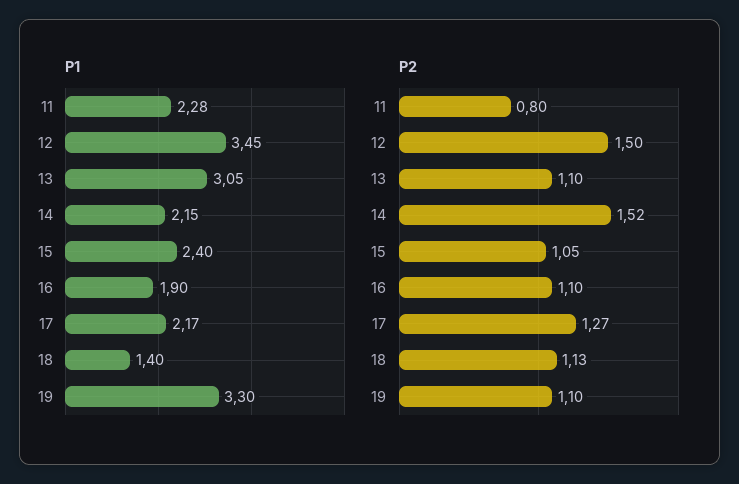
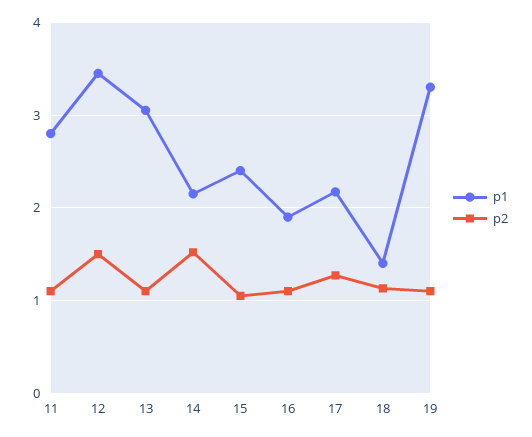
  {
    "P1": {
-     "11": 2.28,
+     "11": 2.8,
      "12": 3.45,
      "13": 3.05,
      "14": 2.15,
      "15": 2.4,
      "16": 1.9,
      "17": 2.17,
      "18": 1.4,
      "19": 3.3
    },
    "P2": {
-     "11": 0.8,
+     "11": 1.1,
      "12": 1.5,
      "13": 1.1,
      "14": 1.52,
      "15": 1.05,
      "16": 1.1,
      "17": 1.27,
      "18": 1.13,
      "19": 1.1
    }
  }

